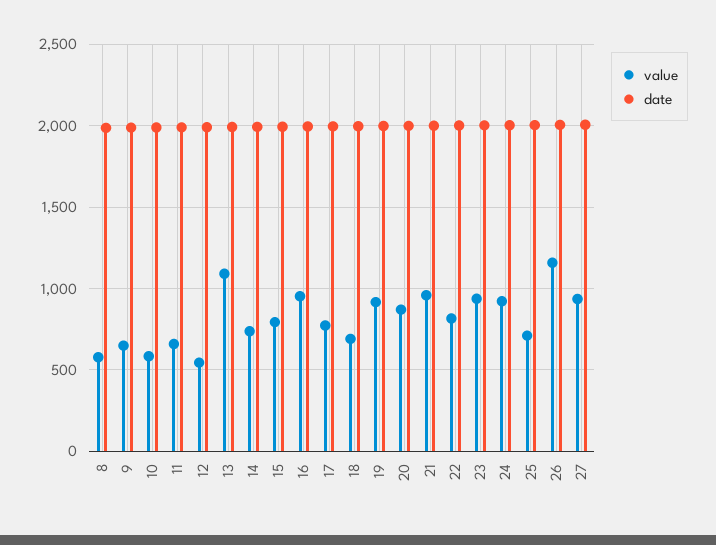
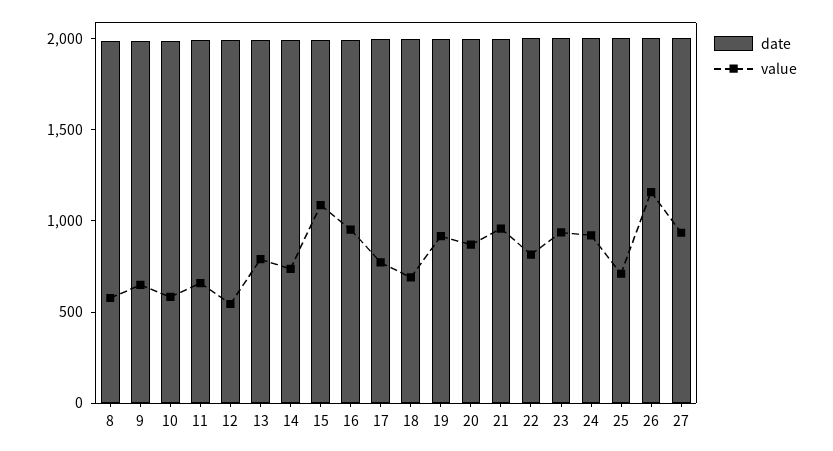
  {
    "value": {
      "8": 600,
      "9": 650,
      "10": 600,
      "11": 650,
      "12": 550,
-     "13": 1100,
+     "13": 800,
      "14": 750,
-     "15": 800,
+     "15": 1100,
      "16": 950,
      "17": 750,
      "18": 700,
      "19": 900,
      "20": 850,
      "21": 950,
      "22": 800,
      "23": 950,
      "24": 900,
      "25": 700,
      "26": 1150,
      "27": 950
    },
    "date": {
      "8": 2000,
      "9": 2000,
      "10": 2000,
      "11": 2000,
      "12": 2000,
      "13": 2000,
      "14": 2000,
      "15": 2000,
      "16": 2000,
      "17": 2000,
      "18": 2000,
      "19": 2000,
      "20": 2000,
      "21": 2000,
      "22": 2000,
      "23": 2000,
      "24": 2000,
      "25": 2000,
      "26": 2000,
      "27": 2000
    }
  }

